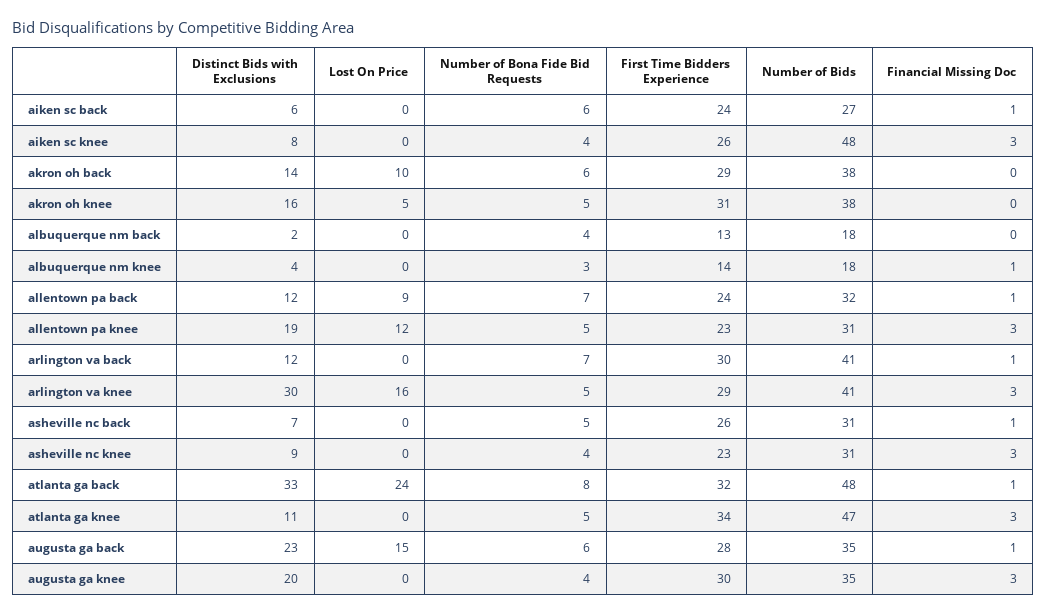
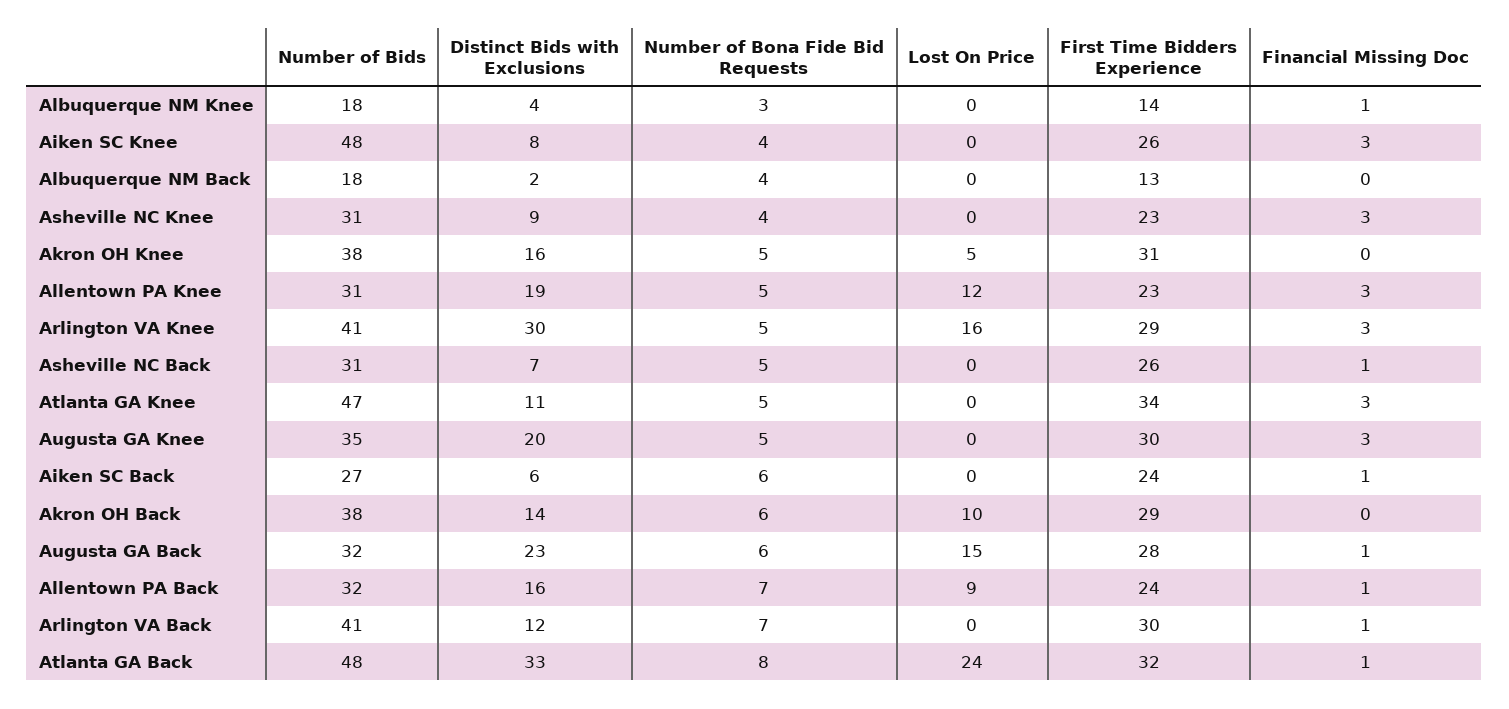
  {
    "Distinct Bids with Exclusions": {
      "aiken sc back": 6,
      "aiken sc knee": 8,
      "akron oh back": 14,
      "akron oh knee": 16,
      "albuquerque nm back": 2,
      "albuquerque nm knee": 4,
-     "allentown pa back": 12,
+     "allentown pa back": 16,
      "allentown pa knee": 19,
      "arlington va back": 12,
      "arlington va knee": 30,
      "asheville nc back": 7,
      "asheville nc knee": 9,
      "atlanta ga back": 33,
      "atlanta ga knee": 11,
      "augusta ga back": 23,
      "augusta ga knee": 20
    },
    "Lost On Price": {
      "aiken sc back": 0,
      "aiken sc knee": 0,
      "akron oh back": 10,
      "akron oh knee": 5,
      "albuquerque nm back": 0,
      "albuquerque nm knee": 0,
      "allentown pa back": 9,
      "allentown pa knee": 12,
      "arlington va back": 0,
      "arlington va knee": 16,
      "asheville nc back": 0,
      "asheville nc knee": 0,
      "atlanta ga back": 24,
      "atlanta ga knee": 0,
      "augusta ga back": 15,
      "augusta ga knee": 0
    },
    "Number of Bona Fide Bid Requests": {
      "aiken sc back": 6,
      "aiken sc knee": 4,
      "akron oh back": 6,
      "akron oh knee": 5,
      "albuquerque nm back": 4,
      "albuquerque nm knee": 3,
      "allentown pa back": 7,
      "allentown pa knee": 5,
      "arlington va back": 7,
      "arlington va knee": 5,
      "asheville nc back": 5,
      "asheville nc knee": 4,
      "atlanta ga back": 8,
      "atlanta ga knee": 5,
      "augusta ga back": 6,
-     "augusta ga knee": 4
+     "augusta ga knee": 5
    },
    "First Time Bidders Experience": {
      "aiken sc back": 24,
      "aiken sc knee": 26,
      "akron oh back": 29,
      "akron oh knee": 31,
      "albuquerque nm back": 13,
      "albuquerque nm knee": 14,
      "allentown pa back": 24,
      "allentown pa knee": 23,
      "arlington va back": 30,
      "arlington va knee": 29,
      "asheville nc back": 26,
      "asheville nc knee": 23,
      "atlanta ga back": 32,
      "atlanta ga knee": 34,
      "augusta ga back": 28,
      "augusta ga knee": 30
    },
    "Number of Bids": {
      "aiken sc back": 27,
      "aiken sc knee": 48,
      "akron oh back": 38,
      "akron oh knee": 38,
      "albuquerque nm back": 18,
      "albuquerque nm knee": 18,
      "allentown pa back": 32,
      "allentown pa knee": 31,
      "arlington va back": 41,
      "arlington va knee": 41,
      "asheville nc back": 31,
      "asheville nc knee": 31,
      "atlanta ga back": 48,
      "atlanta ga knee": 47,
-     "augusta ga back": 35,
+     "augusta ga back": 32,
      "augusta ga knee": 35
    },
    "Financial Missing Doc": {
      "aiken sc back": 1,
      "aiken sc knee": 3,
      "akron oh back": 0,
      "akron oh knee": 0,
      "albuquerque nm back": 0,
      "albuquerque nm knee": 1,
      "allentown pa back": 1,
      "allentown pa knee": 3,
      "arlington va back": 1,
      "arlington va knee": 3,
      "asheville nc back": 1,
      "asheville nc knee": 3,
      "atlanta ga back": 1,
      "atlanta ga knee": 3,
      "augusta ga back": 1,
      "augusta ga knee": 3
    }
  }

